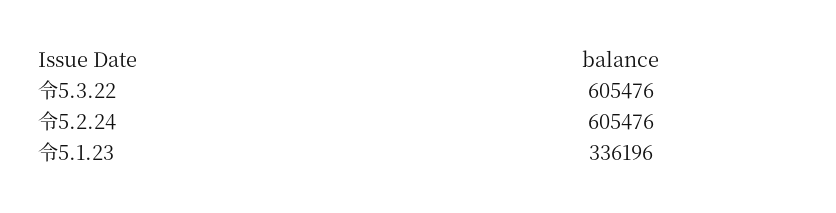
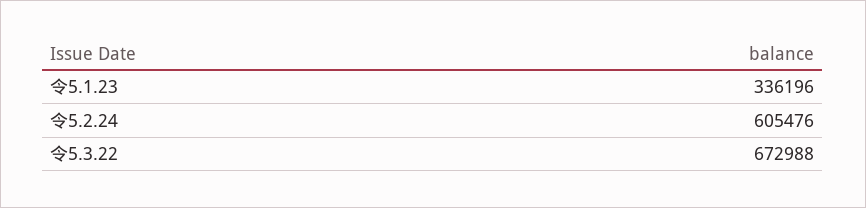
  {
-   "令5.3.22": 605476,
+   "令5.3.22": 672988,
    "令5.2.24": 605476,
    "令5.1.23": 336196
  }

